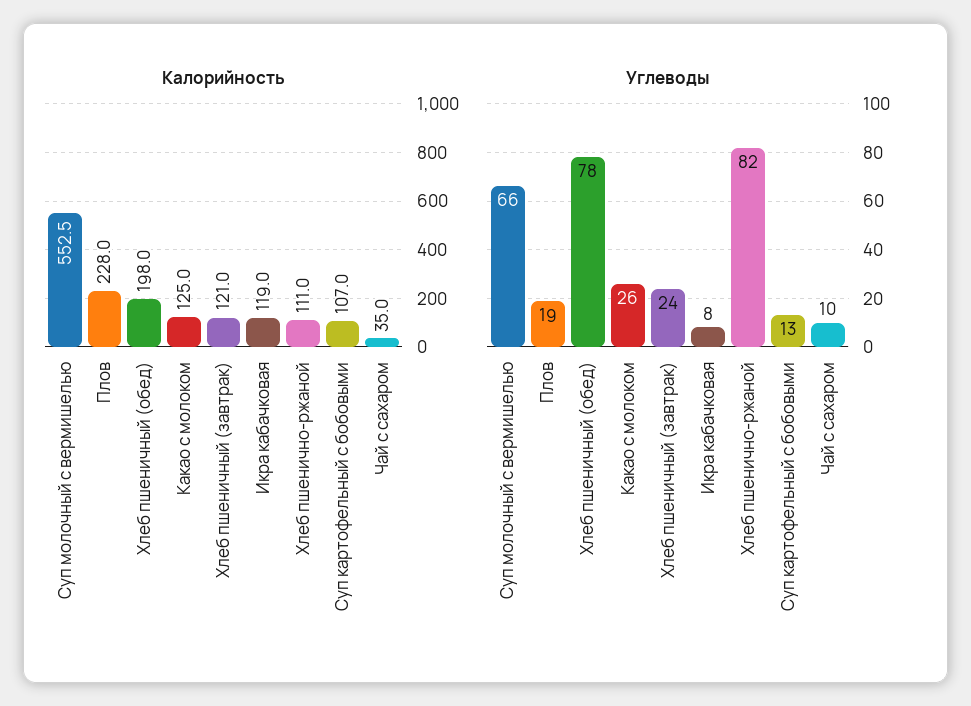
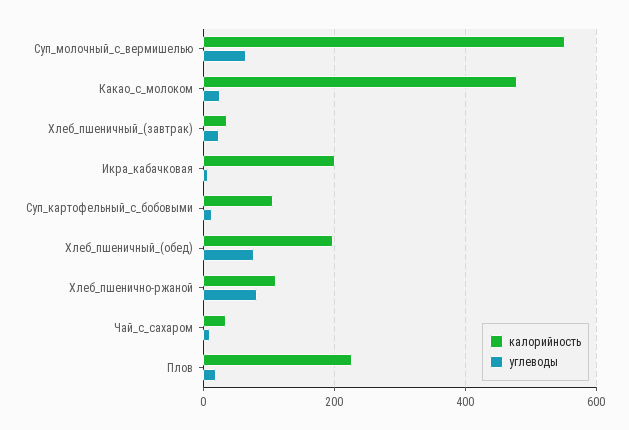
  {
    "Калорийность": {
      "Суп молочный с вермишелью": 552.5,
      "Плов": 228,
      "Хлеб пшеничный (обед)": 198,
-     "Какао с молоком": 125,
+     "Какао с молоком": 480,
-     "Хлеб пшеничный (завтрак)": 121,
+     "Хлеб пшеничный (завтрак)": 40,
-     "Икра кабачковая": 119,
+     "Икра кабачковая": 200,
      "Хлеб пшенично-ржаной": 111,
      "Суп картофельный с бобовыми": 107,
      "Чай с сахаром": 35
    },
    "Углеводы": {
      "Суп молочный с вермишелью": 66,
      "Плов": 19,
      "Хлеб пшеничный (обед)": 78,
      "Какао с молоком": 26,
      "Хлеб пшеничный (завтрак)": 24,
      "Икра кабачковая": 8,
      "Хлеб пшенично-ржаной": 82,
      "Суп картофельный с бобовыми": 13,
      "Чай с сахаром": 10
    }
  }

